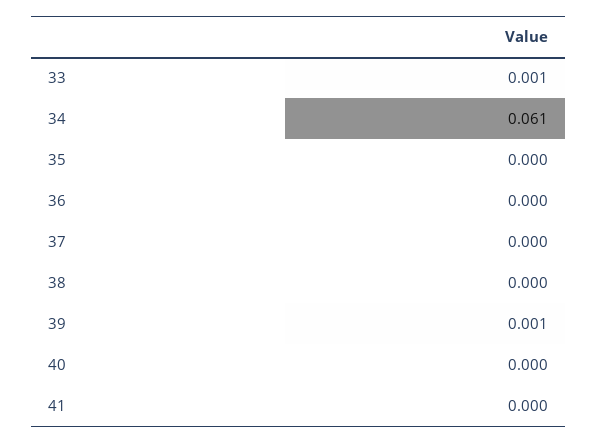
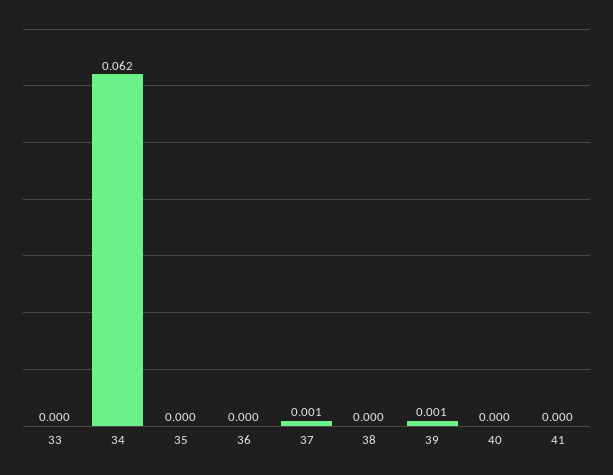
  {
-   "33": 0.001,
+   "33": 0,
-   "34": 0.061,
+   "34": 0.062,
    "35": 0,
    "36": 0,
-   "37": 0,
+   "37": 0.001,
    "38": 0,
    "39": 0.001,
    "40": 0,
    "41": 0
  }

